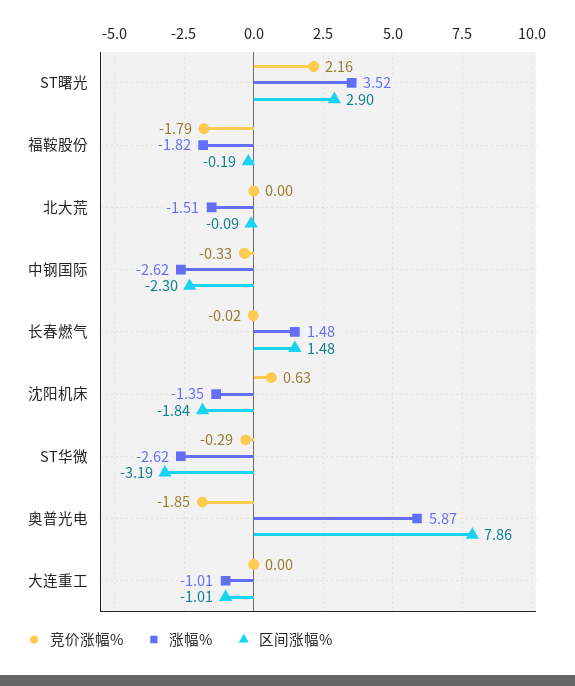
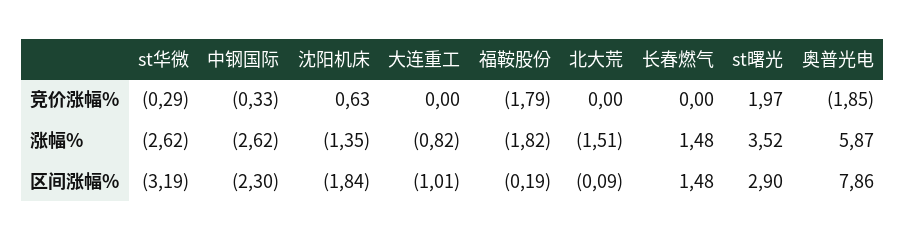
  {
    "竞价涨幅%": {
-     "ST曙光": 2.16,
+     "ST曙光": 1.97,
      "福鞍股份": -1.79,
      "北大荒": 0,
      "中钢国际": -0.33,
-     "长春燃气": -0.02,
+     "长春燃气": 0,
      "沈阳机床": 0.63,
      "ST华微": -0.29,
      "奥普光电": -1.85,
      "大连重工": 0
    },
    "涨幅%": {
      "ST曙光": 3.52,
      "福鞍股份": -1.82,
      "北大荒": -1.51,
      "中钢国际": -2.62,
      "长春燃气": 1.48,
      "沈阳机床": -1.35,
      "ST华微": -2.62,
      "奥普光电": 5.87,
-     "大连重工": -1.01
+     "大连重工": -0.82
    },
    "区间涨幅%": {
      "ST曙光": 2.9,
      "福鞍股份": -0.19,
      "北大荒": -0.09,
      "中钢国际": -2.3,
      "长春燃气": 1.48,
      "沈阳机床": -1.84,
      "ST华微": -3.19,
      "奥普光电": 7.86,
      "大连重工": -1.01
    }
  }

